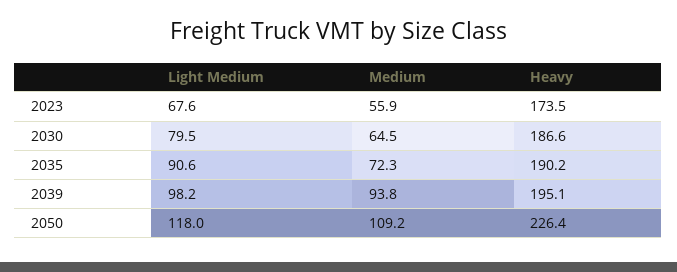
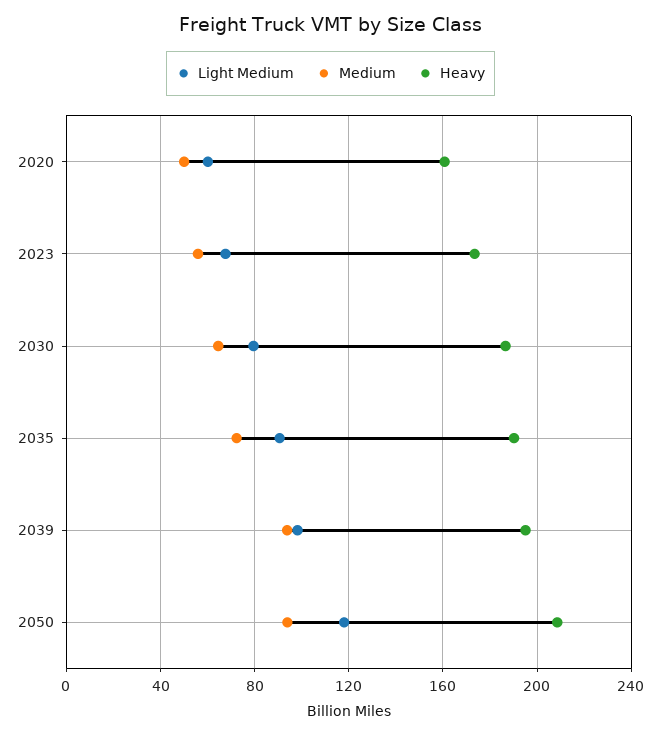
  {
    "Light Medium": {
      "2023": 67.6,
      "2030": 79.5,
      "2035": 90.6,
      "2039": 98.2,
-     "2050": 118
+     "2050": 118,
+     "2020": 60
    },
    "Medium": {
      "2023": 55.9,
      "2030": 64.5,
      "2035": 72.3,
      "2039": 93.8,
-     "2050": 109.2
+     "2050": 95,
+     "2020": 50
    },
    "Heavy": {
      "2023": 173.5,
      "2030": 186.6,
      "2035": 190.2,
      "2039": 195.1,
-     "2050": 226.4
+     "2050": 210,
+     "2020": 160
    }
  }

